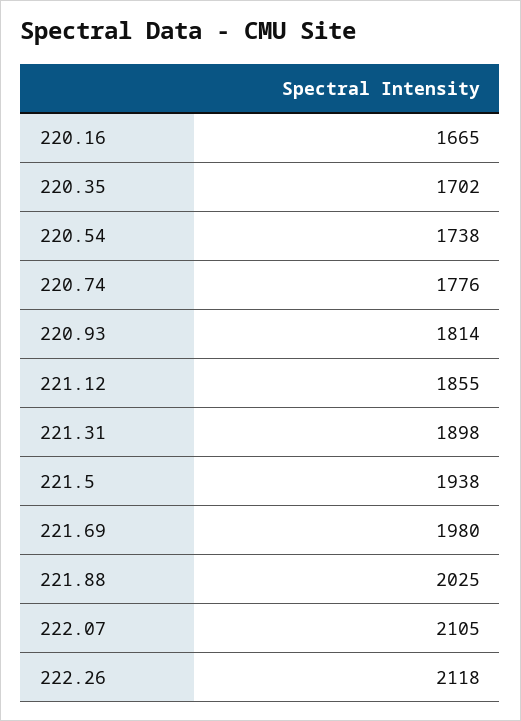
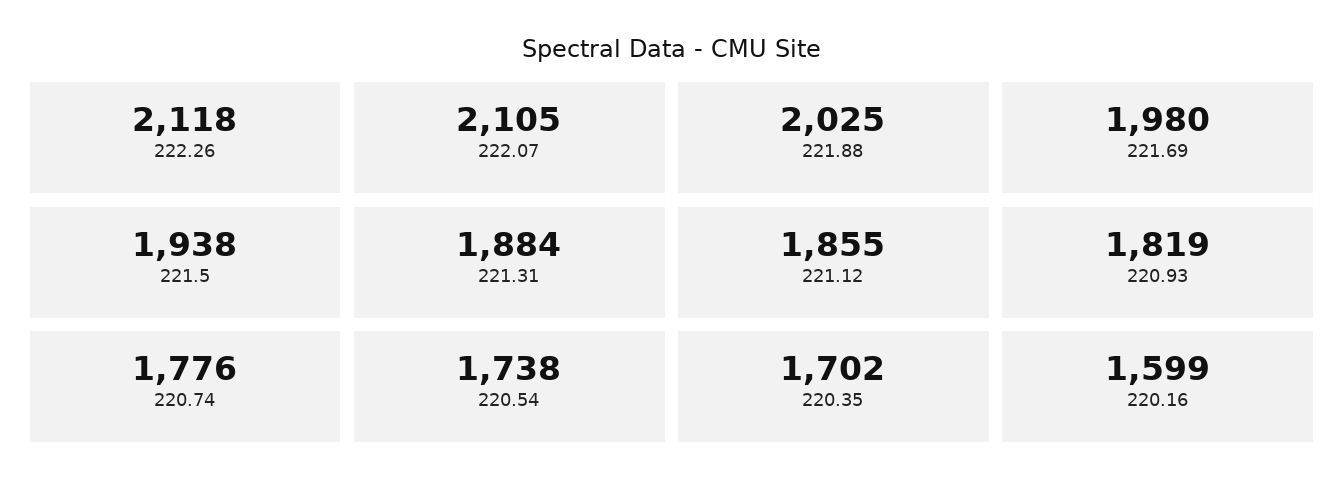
  {
-   "220.16": 1665,
+   "220.16": 1599,
    "220.35": 1702,
    "220.54": 1738,
    "220.74": 1776,
-   "220.93": 1814,
+   "220.93": 1819,
    "221.12": 1855,
-   "221.31": 1898,
+   "221.31": 1884,
    "221.5": 1938,
    "221.69": 1980,
    "221.88": 2025,
    "222.07": 2105,
    "222.26": 2118
  }

